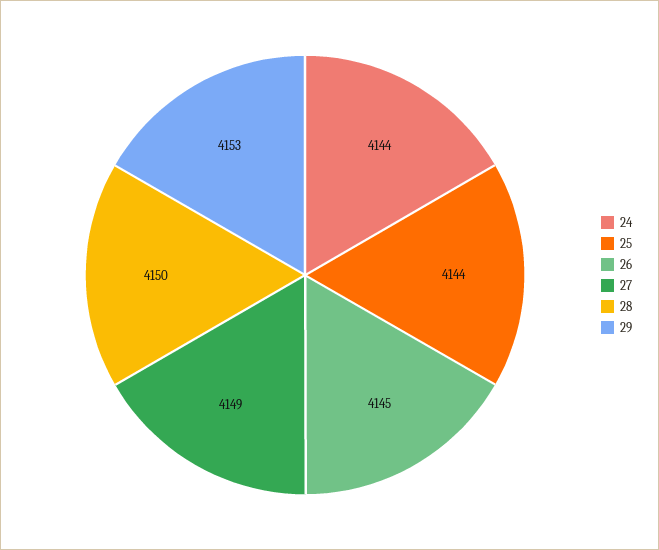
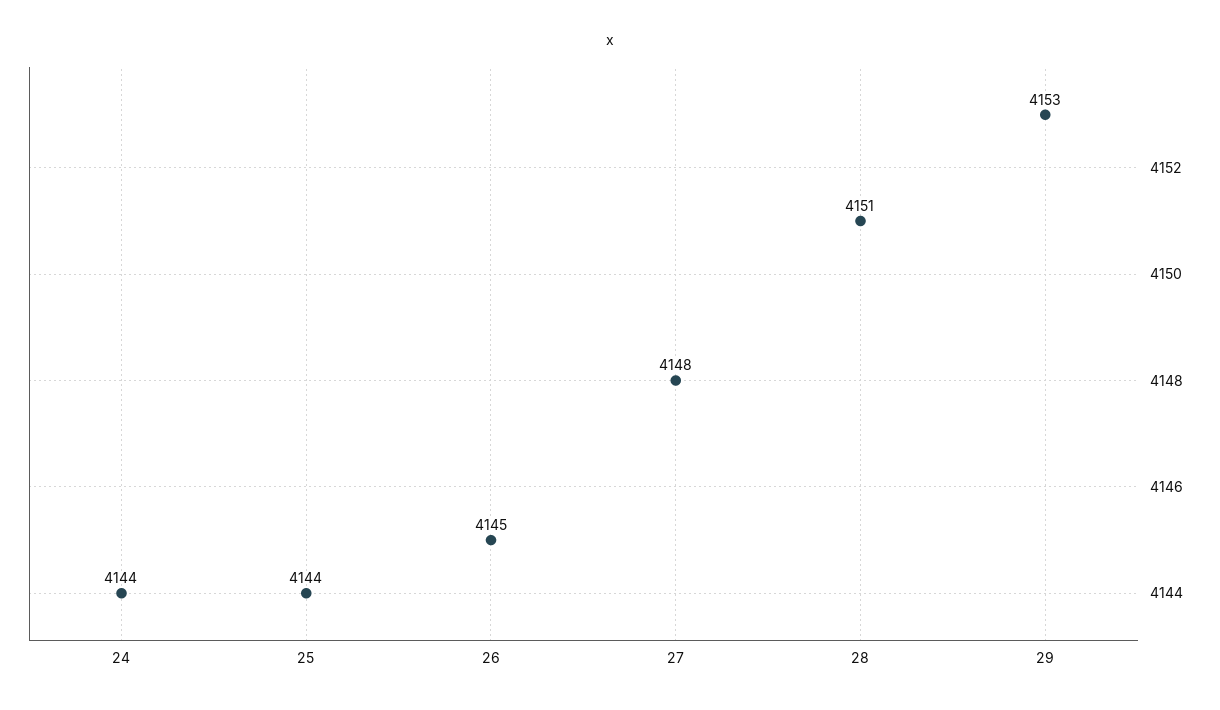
  {
    "24": 4144,
    "25": 4144,
    "26": 4145,
-   "27": 4149,
+   "27": 4148,
-   "28": 4150,
+   "28": 4151,
    "29": 4153
  }

